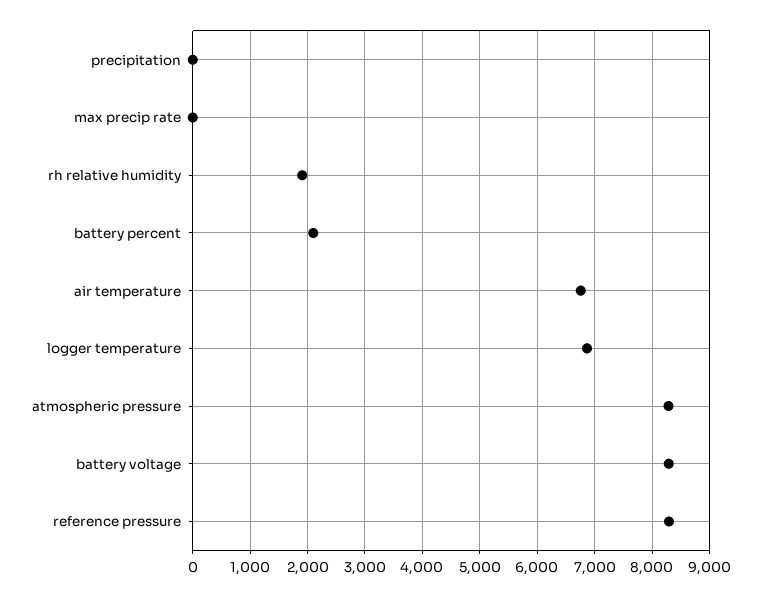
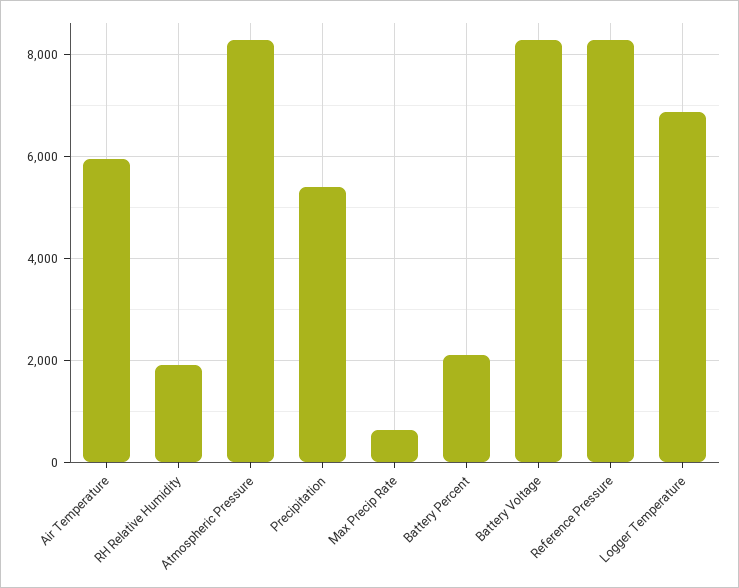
  {
-   "precipitation": 0,
+   "precipitation": 5400,
-   "max precip rate": 0,
+   "max precip rate": 600,
    "rh relative humidity": 2000,
    "battery percent": 2200,
-   "air temperature": 6800,
+   "air temperature": 6000,
    "logger temperature": 6800,
    "atmospheric pressure": 8200,
    "battery voltage": 8200,
    "reference pressure": 8200
  }

